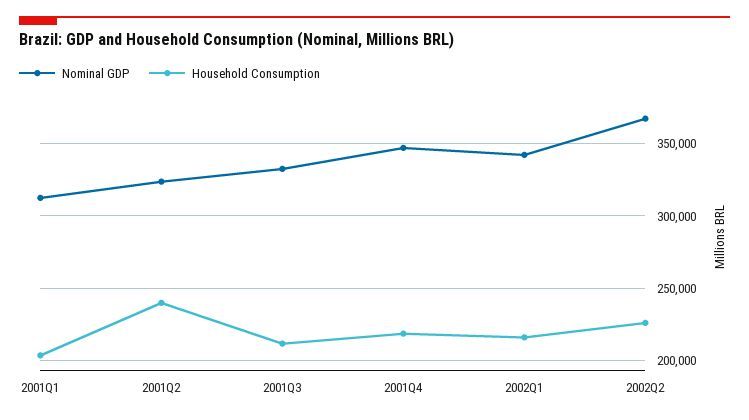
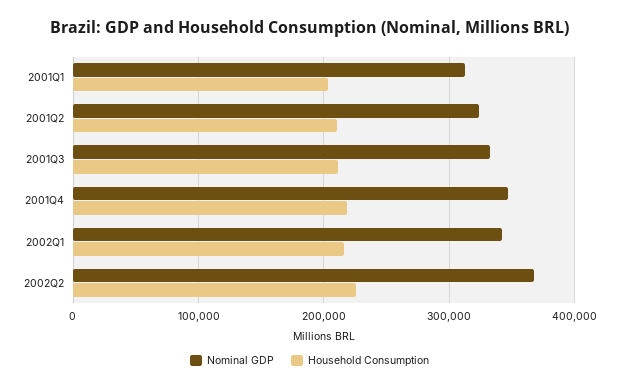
  {
    "Nominal GDP": {
      "2001Q1": 310000,
      "2001Q2": 325000,
      "2001Q3": 335000,
      "2001Q4": 345000,
      "2002Q1": 340000,
      "2002Q2": 365000
    },
    "Household Consumption": {
      "2001Q1": 205000,
-     "2001Q2": 240000,
+     "2001Q2": 210000,
      "2001Q3": 210000,
      "2001Q4": 220000,
      "2002Q1": 215000,
      "2002Q2": 225000
    }
  }

